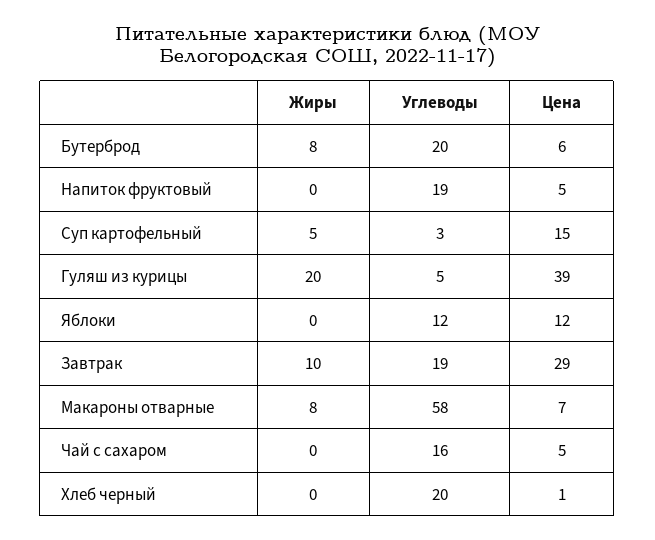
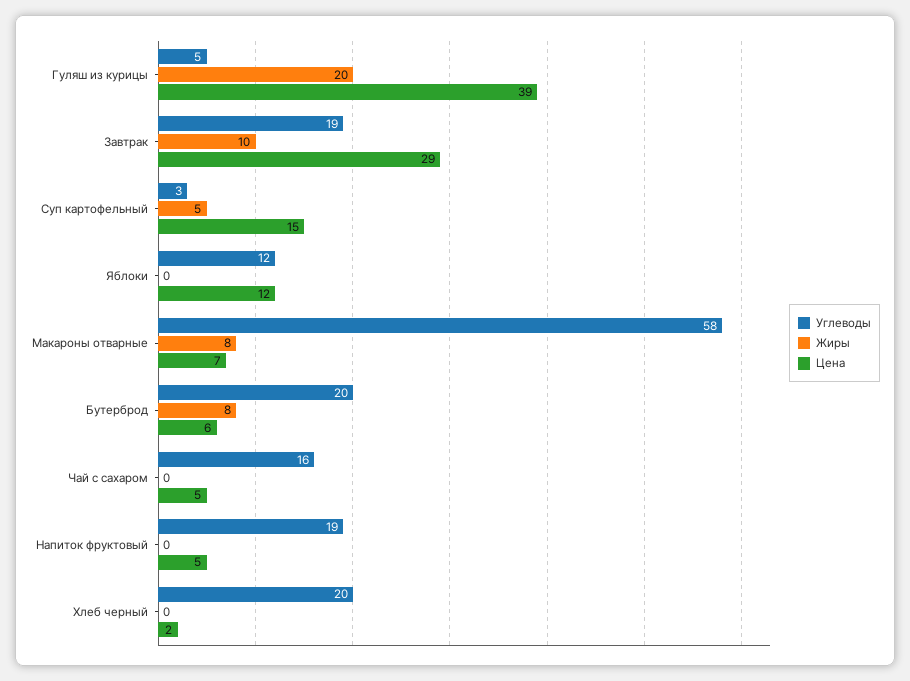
  {
    "Жиры": {
      "Бутерброд": 8,
      "Напиток фруктовый": 0,
      "Суп картофельный": 5,
      "Гуляш из курицы": 20,
      "Яблоки": 0,
      "Завтрак": 10,
      "Макароны отварные": 8,
      "Чай с сахаром": 0,
      "Хлеб черный": 0
    },
    "Углеводы": {
      "Бутерброд": 20,
      "Напиток фруктовый": 19,
      "Суп картофельный": 3,
      "Гуляш из курицы": 5,
      "Яблоки": 12,
      "Завтрак": 19,
      "Макароны отварные": 58,
      "Чай с сахаром": 16,
      "Хлеб черный": 20
    },
    "Цена": {
      "Бутерброд": 6,
      "Напиток фруктовый": 5,
      "Суп картофельный": 15,
      "Гуляш из курицы": 39,
      "Яблоки": 12,
      "Завтрак": 29,
      "Макароны отварные": 7,
      "Чай с сахаром": 5,
-     "Хлеб черный": 1
+     "Хлеб черный": 2
    }
  }

